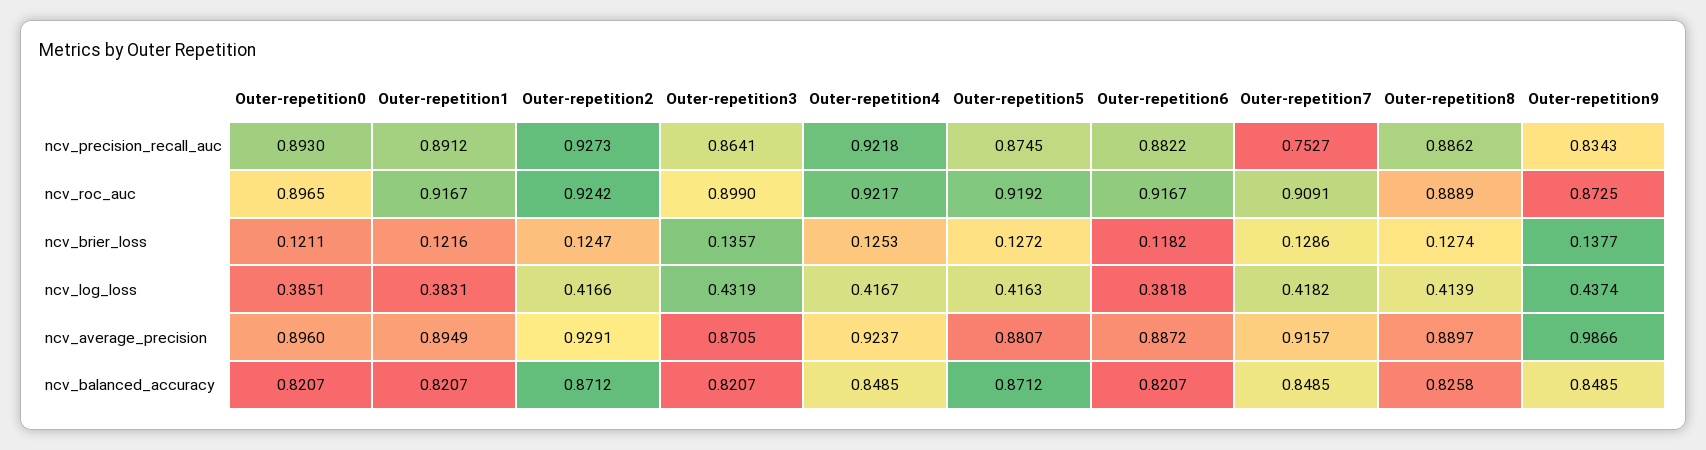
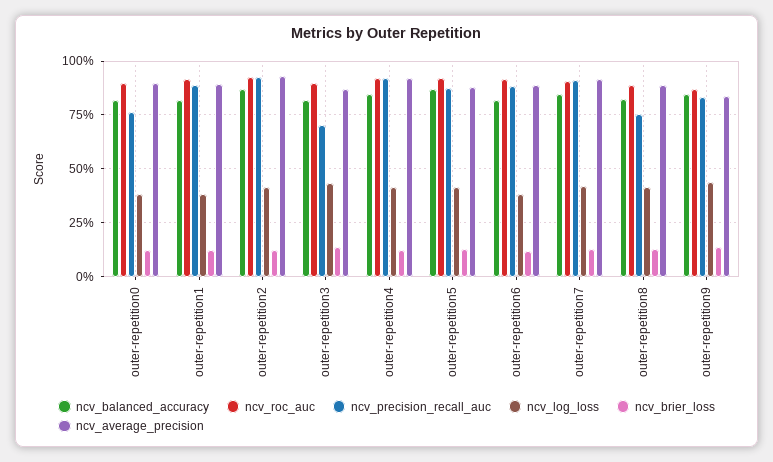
  {
    "ncv_precision_recall_auc": {
-     "Outer-repetition0": 0.893,
+     "Outer-repetition0": 0.75,
      "Outer-repetition1": 0.8912,
      "Outer-repetition2": 0.9273,
-     "Outer-repetition3": 0.8641,
+     "Outer-repetition3": 0.7,
      "Outer-repetition4": 0.9218,
      "Outer-repetition5": 0.8745,
      "Outer-repetition6": 0.8822,
-     "Outer-repetition7": 0.7527,
+     "Outer-repetition7": 0.9,
-     "Outer-repetition8": 0.8862,
+     "Outer-repetition8": 0.75,
      "Outer-repetition9": 0.8343
    },
    "ncv_roc_auc": {
      "Outer-repetition0": 0.8965,
      "Outer-repetition1": 0.9167,
      "Outer-repetition2": 0.9242,
      "Outer-repetition3": 0.899,
      "Outer-repetition4": 0.9217,
      "Outer-repetition5": 0.9192,
      "Outer-repetition6": 0.9167,
      "Outer-repetition7": 0.9091,
      "Outer-repetition8": 0.8889,
      "Outer-repetition9": 0.8725
    },
    "ncv_brier_loss": {
      "Outer-repetition0": 0.1211,
      "Outer-repetition1": 0.1216,
      "Outer-repetition2": 0.1247,
      "Outer-repetition3": 0.1357,
      "Outer-repetition4": 0.1253,
      "Outer-repetition5": 0.1272,
      "Outer-repetition6": 0.1182,
      "Outer-repetition7": 0.1286,
      "Outer-repetition8": 0.1274,
      "Outer-repetition9": 0.1377
    },
    "ncv_log_loss": {
      "Outer-repetition0": 0.3851,
      "Outer-repetition1": 0.3831,
      "Outer-repetition2": 0.4166,
      "Outer-repetition3": 0.4319,
      "Outer-repetition4": 0.4167,
      "Outer-repetition5": 0.4163,
      "Outer-repetition6": 0.3818,
      "Outer-repetition7": 0.4182,
      "Outer-repetition8": 0.4139,
      "Outer-repetition9": 0.4374
    },
    "ncv_average_precision": {
      "Outer-repetition0": 0.896,
      "Outer-repetition1": 0.8949,
      "Outer-repetition2": 0.9291,
      "Outer-repetition3": 0.8705,
      "Outer-repetition4": 0.9237,
      "Outer-repetition5": 0.8807,
      "Outer-repetition6": 0.8872,
      "Outer-repetition7": 0.9157,
      "Outer-repetition8": 0.8897,
-     "Outer-repetition9": 0.9866
+     "Outer-repetition9": 0.85
    },
    "ncv_balanced_accuracy": {
      "Outer-repetition0": 0.8207,
      "Outer-repetition1": 0.8207,
      "Outer-repetition2": 0.8712,
      "Outer-repetition3": 0.8207,
      "Outer-repetition4": 0.8485,
      "Outer-repetition5": 0.8712,
      "Outer-repetition6": 0.8207,
      "Outer-repetition7": 0.8485,
      "Outer-repetition8": 0.8258,
      "Outer-repetition9": 0.8485
    }
  }

